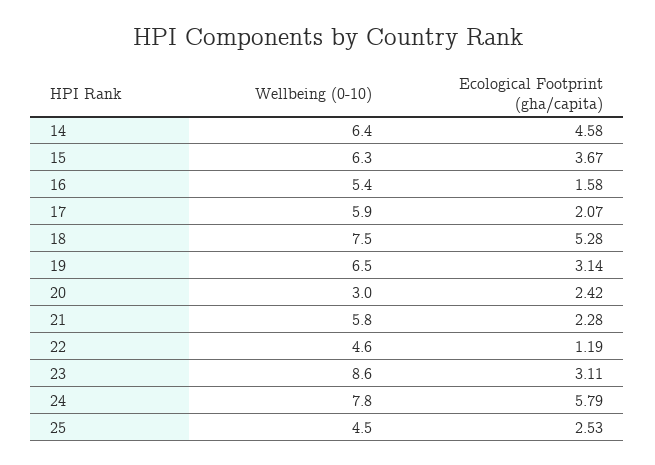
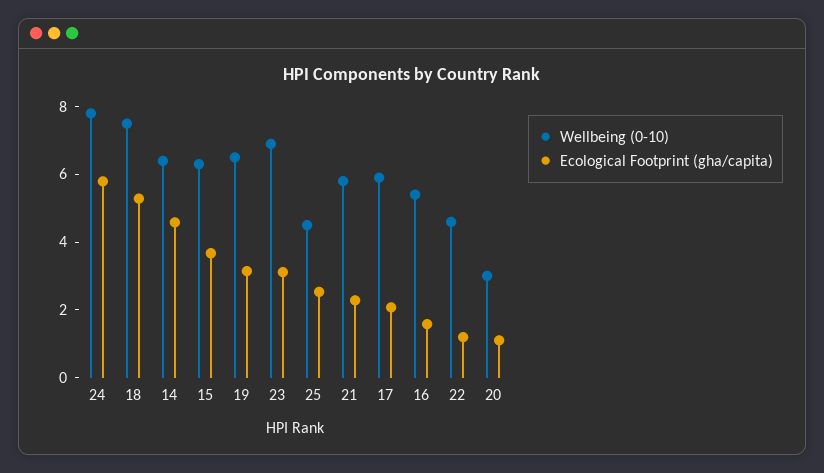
  {
    "Wellbeing (0-10)": {
      "14": 6.4,
      "15": 6.3,
      "16": 5.4,
      "17": 5.9,
      "18": 7.5,
      "19": 6.5,
      "20": 3,
      "21": 5.8,
      "22": 4.6,
-     "23": 8.6,
+     "23": 7,
      "24": 7.8,
      "25": 4.5
    },
    "Ecological Footprint (gha/capita)": {
      "14": 4.58,
      "15": 3.67,
      "16": 1.58,
      "17": 2.07,
      "18": 5.28,
      "19": 3.14,
-     "20": 2.42,
+     "20": 1,
      "21": 2.28,
      "22": 1.19,
      "23": 3.11,
      "24": 5.79,
      "25": 2.53
    }
  }

